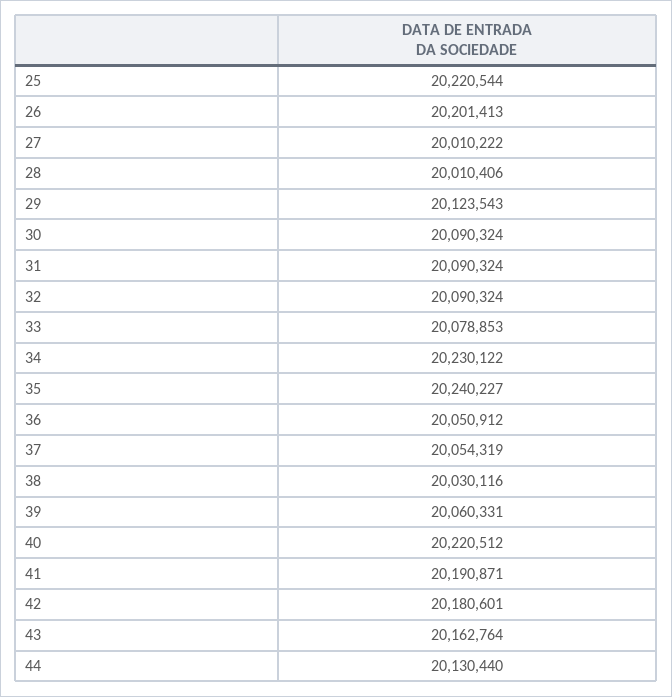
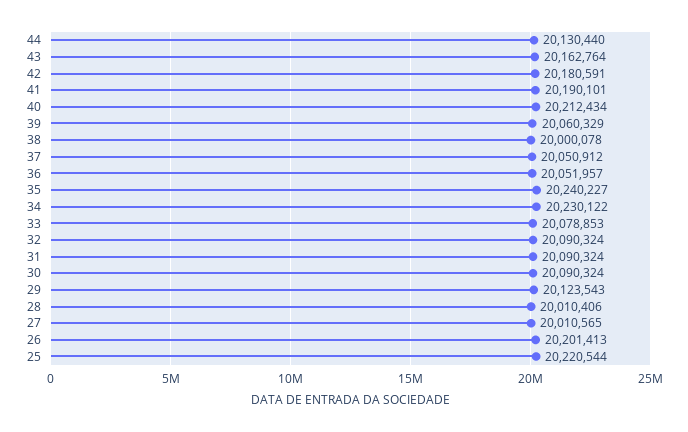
  {
    "25": 20220544,
    "26": 20201413,
-   "27": 20010222,
+   "27": 20010565,
    "28": 20010406,
    "29": 20123543,
    "30": 20090324,
    "31": 20090324,
    "32": 20090324,
    "33": 20078853,
    "34": 20230122,
    "35": 20240227,
-   "36": 20050912,
+   "36": 20051957,
-   "37": 20054319,
+   "37": 20050912,
-   "38": 20030116,
+   "38": 20000078,
-   "39": 20060331,
+   "39": 20060329,
-   "40": 20220512,
+   "40": 20212434,
-   "41": 20190871,
+   "41": 20190101,
-   "42": 20180601,
+   "42": 20180591,
    "43": 20162764,
    "44": 20130440
  }

